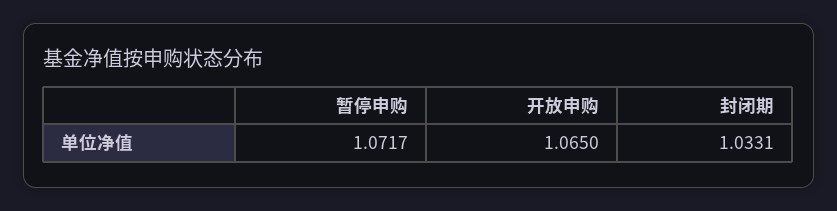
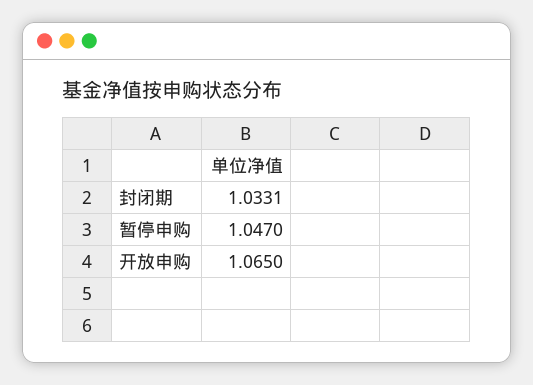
  {
-   "暂停申购": 1.0717,
+   "暂停申购": 1.047,
    "开放申购": 1.065,
    "封闭期": 1.0331
  }

